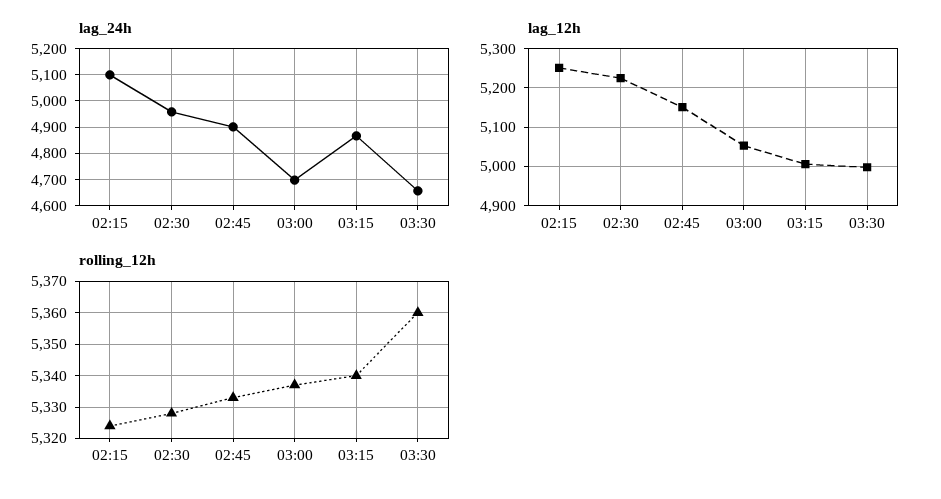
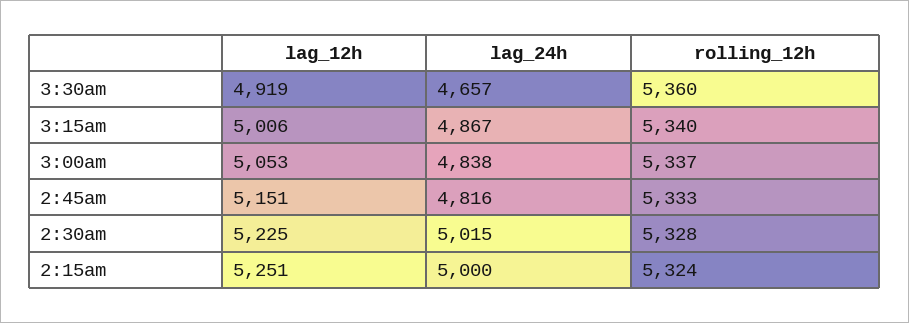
  {
    "lag_24h": {
-     "02:15": 5100,
+     "02:15": 5000,
-     "02:30": 4950,
+     "02:30": 5015,
-     "02:45": 4900,
+     "02:45": 4816,
-     "03:00": 4700,
+     "03:00": 4838,
      "03:15": 4867,
      "03:30": 4657
    },
    "lag_12h": {
      "02:15": 5251,
      "02:30": 5225,
      "02:45": 5151,
      "03:00": 5053,
      "03:15": 5006,
-     "03:30": 5000
+     "03:30": 4919
    },
    "rolling_12h": {
      "02:15": 5324,
      "02:30": 5328,
      "02:45": 5333,
      "03:00": 5337,
      "03:15": 5340,
      "03:30": 5360
    }
  }

